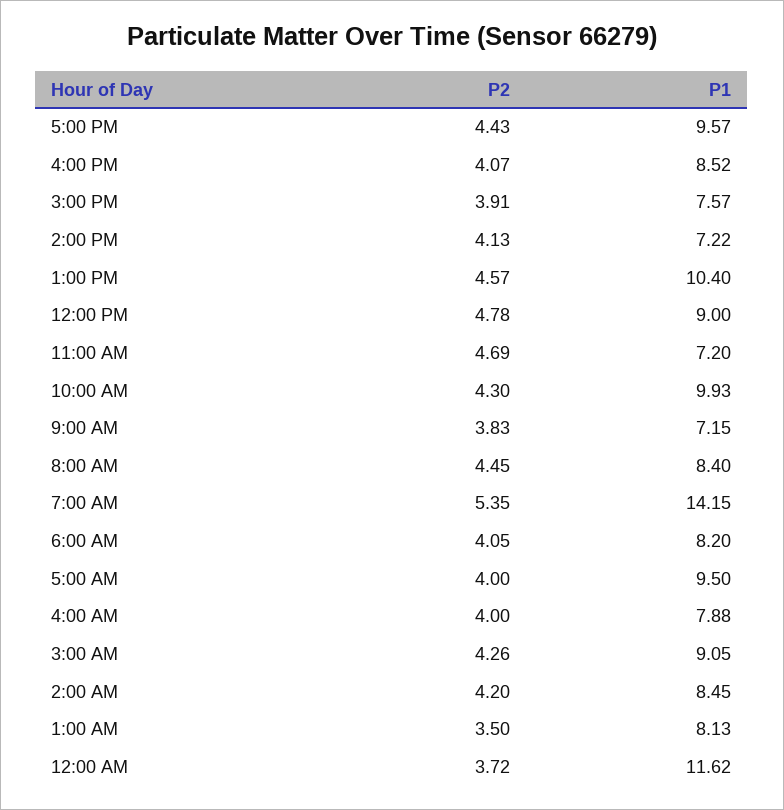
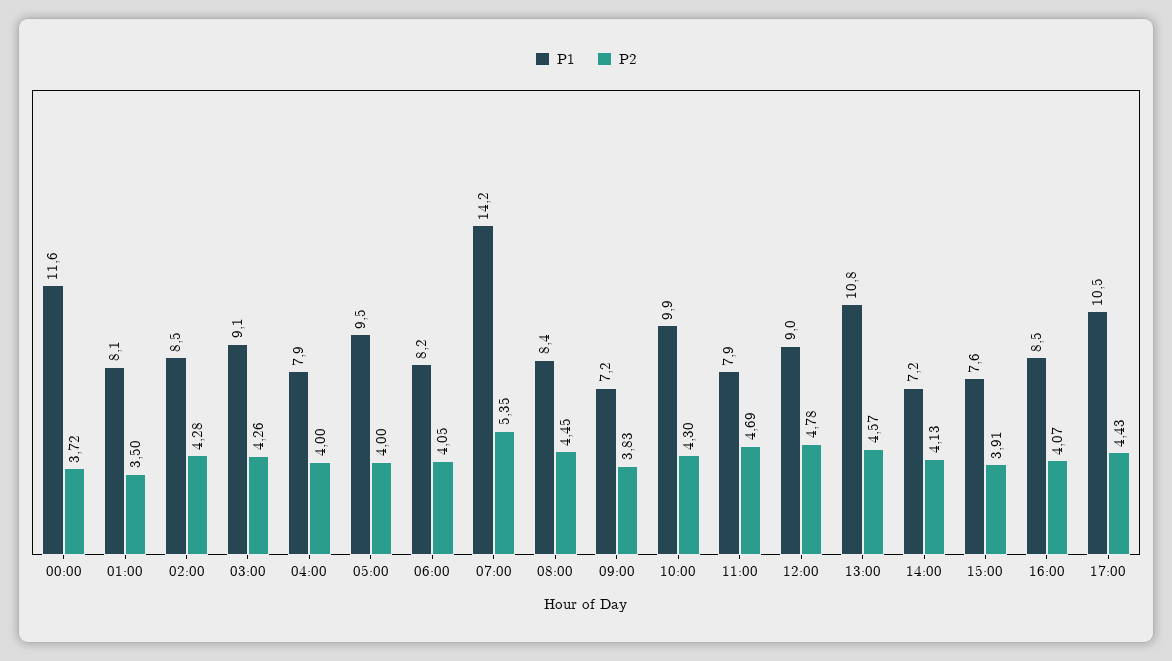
  {
    "P2": {
      "5:00 PM": 4.43,
      "4:00 PM": 4.07,
      "3:00 PM": 3.91,
      "2:00 PM": 4.13,
      "1:00 PM": 4.57,
      "12:00 PM": 4.78,
      "11:00 AM": 4.69,
      "10:00 AM": 4.3,
      "9:00 AM": 3.83,
      "8:00 AM": 4.45,
      "7:00 AM": 5.35,
      "6:00 AM": 4.05,
      "5:00 AM": 4,
      "4:00 AM": 4,
      "3:00 AM": 4.26,
-     "2:00 AM": 4.2,
+     "2:00 AM": 4.28,
      "1:00 AM": 3.5,
      "12:00 AM": 3.72
    },
    "P1": {
-     "5:00 PM": 9.57,
+     "5:00 PM": 10.5,
      "4:00 PM": 8.52,
      "3:00 PM": 7.57,
      "2:00 PM": 7.22,
-     "1:00 PM": 10.4,
+     "1:00 PM": 10.8,
      "12:00 PM": 9,
-     "11:00 AM": 7.2,
+     "11:00 AM": 7.9,
      "10:00 AM": 9.93,
      "9:00 AM": 7.15,
      "8:00 AM": 8.4,
      "7:00 AM": 14.15,
      "6:00 AM": 8.2,
      "5:00 AM": 9.5,
      "4:00 AM": 7.88,
      "3:00 AM": 9.05,
      "2:00 AM": 8.45,
      "1:00 AM": 8.13,
      "12:00 AM": 11.62
    }
  }

